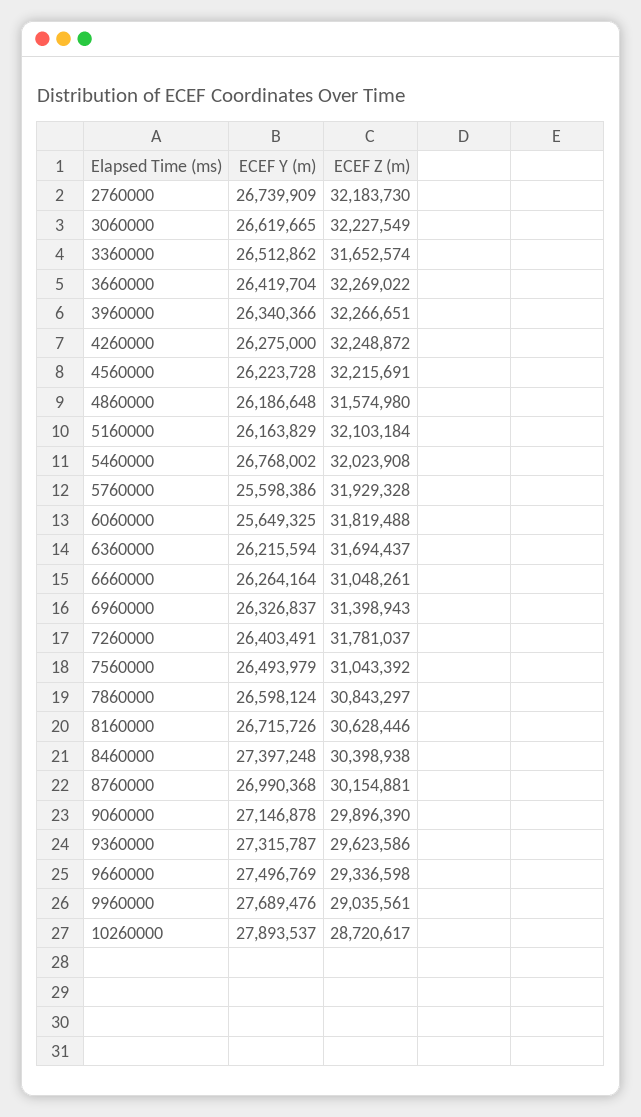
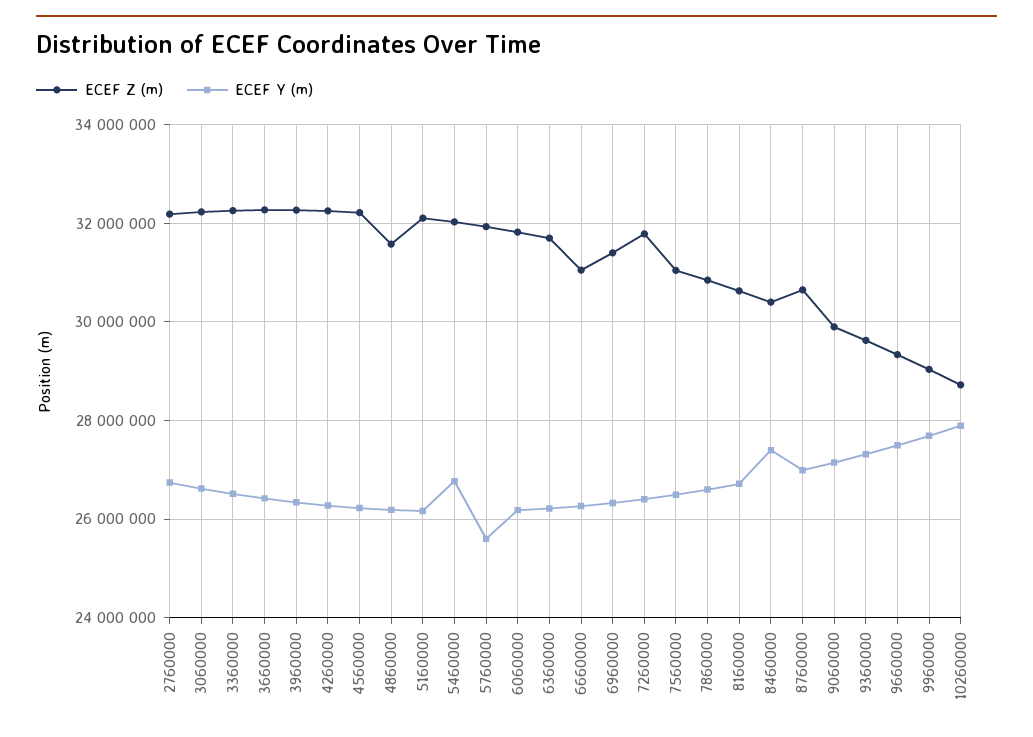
  {
    "ECEF Y (m)": {
      "2760000": 26739909,
      "3060000": 26619665,
      "3360000": 26512862,
      "3660000": 26419704,
      "3960000": 26340366,
      "4260000": 26275000,
      "4560000": 26223728,
      "4860000": 26186648,
      "5160000": 26163829,
      "5460000": 26768002,
      "5760000": 25598386,
-     "6060000": 25649325,
+     "6060000": 26200000,
      "6360000": 26215594,
      "6660000": 26264164,
      "6960000": 26326837,
      "7260000": 26403491,
      "7560000": 26493979,
      "7860000": 26598124,
      "8160000": 26715726,
      "8460000": 27397248,
      "8760000": 26990368,
      "9060000": 27146878,
      "9360000": 27315787,
      "9660000": 27496769,
      "9960000": 27689476,
      "10260000": 27893537
    },
    "ECEF Z (m)": {
      "2760000": 32183730,
      "3060000": 32227549,
-     "3360000": 31652574,
+     "3360000": 32200000,
      "3660000": 32269022,
      "3960000": 32266651,
      "4260000": 32248872,
      "4560000": 32215691,
      "4860000": 31574980,
      "5160000": 32103184,
      "5460000": 32023908,
      "5760000": 31929328,
      "6060000": 31819488,
      "6360000": 31694437,
      "6660000": 31048261,
      "6960000": 31398943,
      "7260000": 31781037,
      "7560000": 31043392,
      "7860000": 30843297,
      "8160000": 30628446,
      "8460000": 30398938,
-     "8760000": 30154881,
+     "8760000": 30600000,
      "9060000": 29896390,
      "9360000": 29623586,
      "9660000": 29336598,
      "9960000": 29035561,
      "10260000": 28720617
    }
  }

